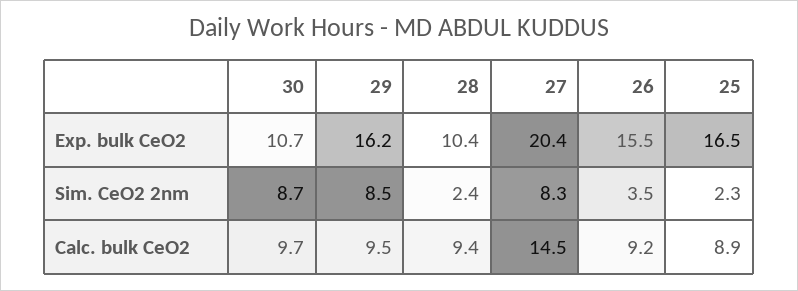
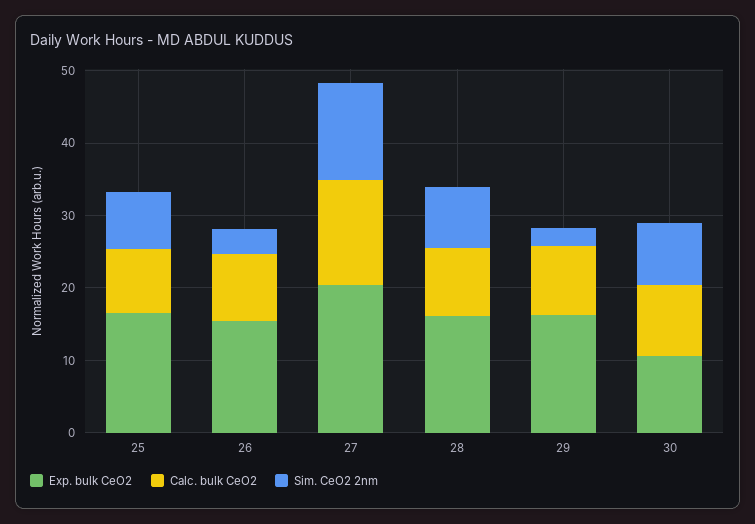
  {
    "Exp. bulk CeO2": {
      "30": 10.7,
      "29": 16.2,
-     "28": 10.4,
+     "28": 16,
      "27": 20.4,
      "26": 15.5,
      "25": 16.5
    },
    "Sim. CeO2 2nm": {
      "30": 8.7,
-     "29": 8.5,
+     "29": 2,
-     "28": 2.4,
+     "28": 8,
-     "27": 8.3,
+     "27": 14,
      "26": 3.5,
-     "25": 2.3
+     "25": 8
    },
    "Calc. bulk CeO2": {
      "30": 9.7,
      "29": 9.5,
      "28": 9.4,
      "27": 14.5,
      "26": 9.2,
      "25": 8.9
    }
  }

